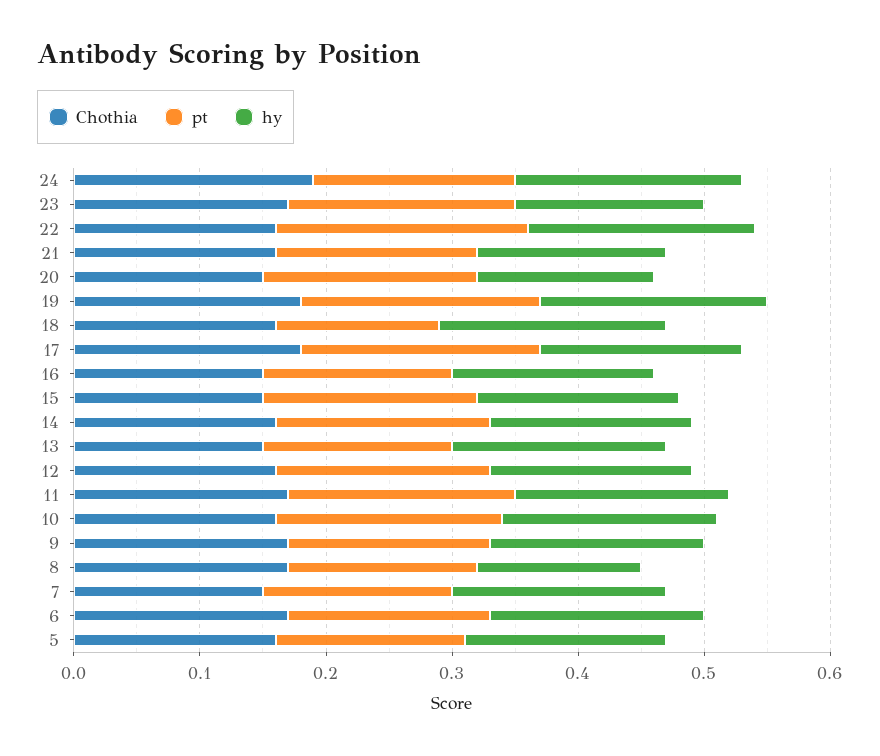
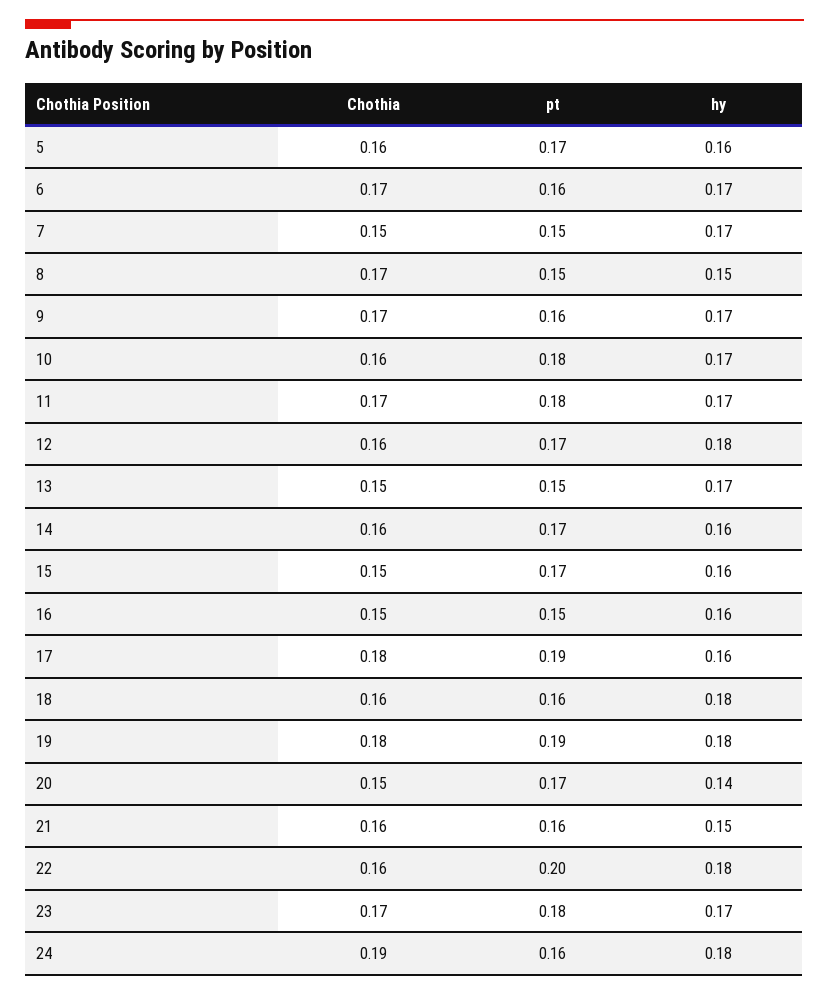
  {
    "Chothia": {
      "24": 0.19,
      "23": 0.17,
      "22": 0.16,
      "21": 0.16,
      "20": 0.15,
      "19": 0.18,
      "18": 0.16,
      "17": 0.18,
      "16": 0.15,
      "15": 0.15,
      "14": 0.16,
      "13": 0.15,
      "12": 0.16,
      "11": 0.17,
      "10": 0.16,
      "9": 0.17,
      "8": 0.17,
      "7": 0.15,
      "6": 0.17,
      "5": 0.16
    },
    "pt": {
      "24": 0.16,
      "23": 0.18,
      "22": 0.2,
      "21": 0.16,
      "20": 0.17,
      "19": 0.19,
-     "18": 0.13,
+     "18": 0.16,
      "17": 0.19,
      "16": 0.15,
      "15": 0.17,
      "14": 0.17,
      "13": 0.15,
      "12": 0.17,
      "11": 0.18,
      "10": 0.18,
      "9": 0.16,
      "8": 0.15,
      "7": 0.15,
      "6": 0.16,
-     "5": 0.15
+     "5": 0.17
    },
    "hy": {
      "24": 0.18,
-     "23": 0.15,
+     "23": 0.17,
      "22": 0.18,
      "21": 0.15,
      "20": 0.14,
      "19": 0.18,
      "18": 0.18,
      "17": 0.16,
      "16": 0.16,
      "15": 0.16,
      "14": 0.16,
      "13": 0.17,
-     "12": 0.16,
+     "12": 0.18,
      "11": 0.17,
      "10": 0.17,
      "9": 0.17,
-     "8": 0.13,
+     "8": 0.15,
      "7": 0.17,
      "6": 0.17,
      "5": 0.16
    }
  }

